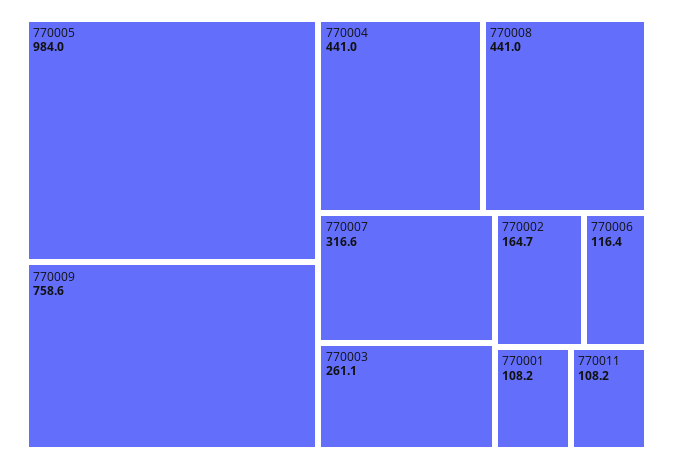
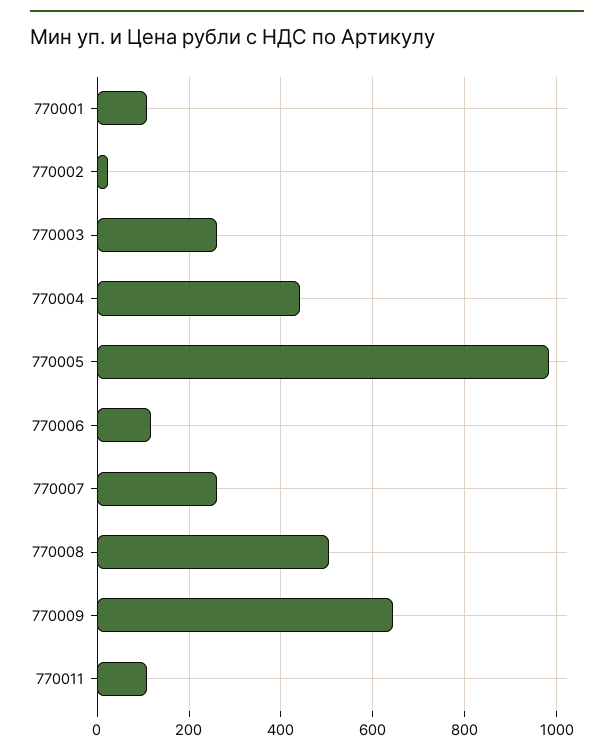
  {
    "770005": 984,
-   "770009": 758.6,
+   "770009": 640,
    "770004": 441,
-   "770008": 441,
+   "770008": 500,
-   "770007": 316.6,
+   "770007": 260,
    "770003": 261.1,
-   "770002": 164.7,
+   "770002": 20,
    "770006": 116.4,
    "770001": 108.2,
    "770011": 108.2
  }

